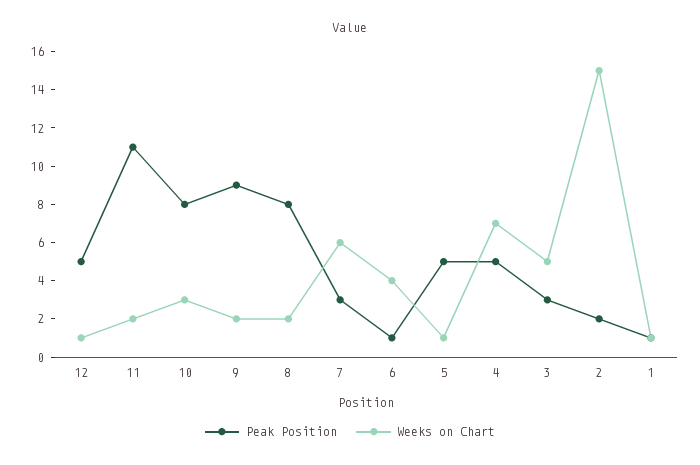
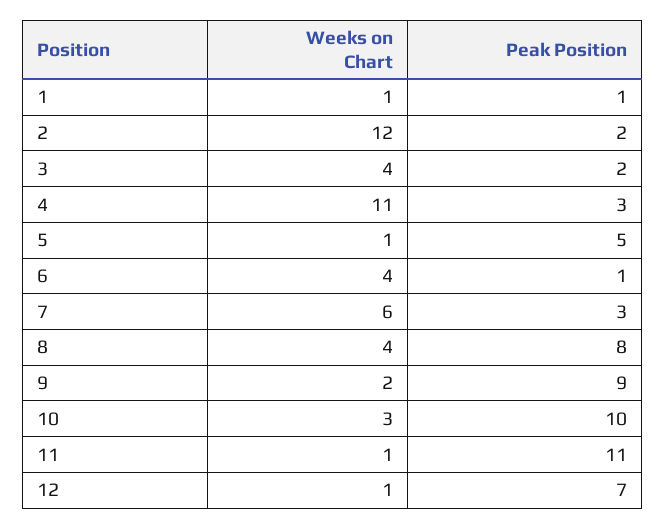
  {
    "Peak Position": {
-     "12": 5,
+     "12": 7,
      "11": 11,
-     "10": 8,
+     "10": 10,
      "9": 9,
      "8": 8,
      "7": 3,
      "6": 1,
      "5": 5,
-     "4": 5,
+     "4": 3,
-     "3": 3,
+     "3": 2,
      "2": 2,
      "1": 1
    },
    "Weeks on Chart": {
      "12": 1,
-     "11": 2,
+     "11": 1,
      "10": 3,
      "9": 2,
-     "8": 2,
+     "8": 4,
      "7": 6,
      "6": 4,
      "5": 1,
-     "4": 7,
+     "4": 11,
-     "3": 5,
+     "3": 4,
-     "2": 15,
+     "2": 12,
      "1": 1
    }
  }

